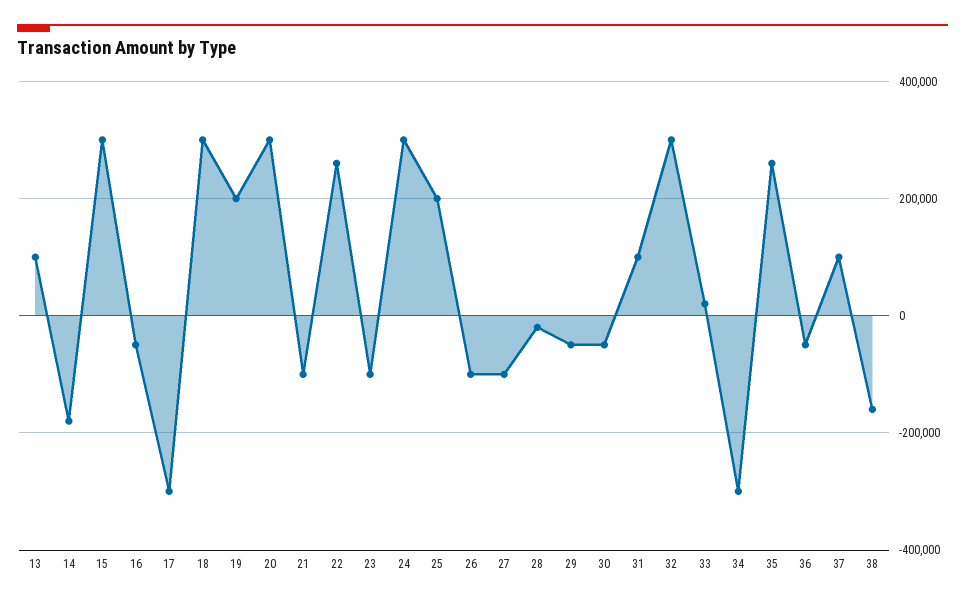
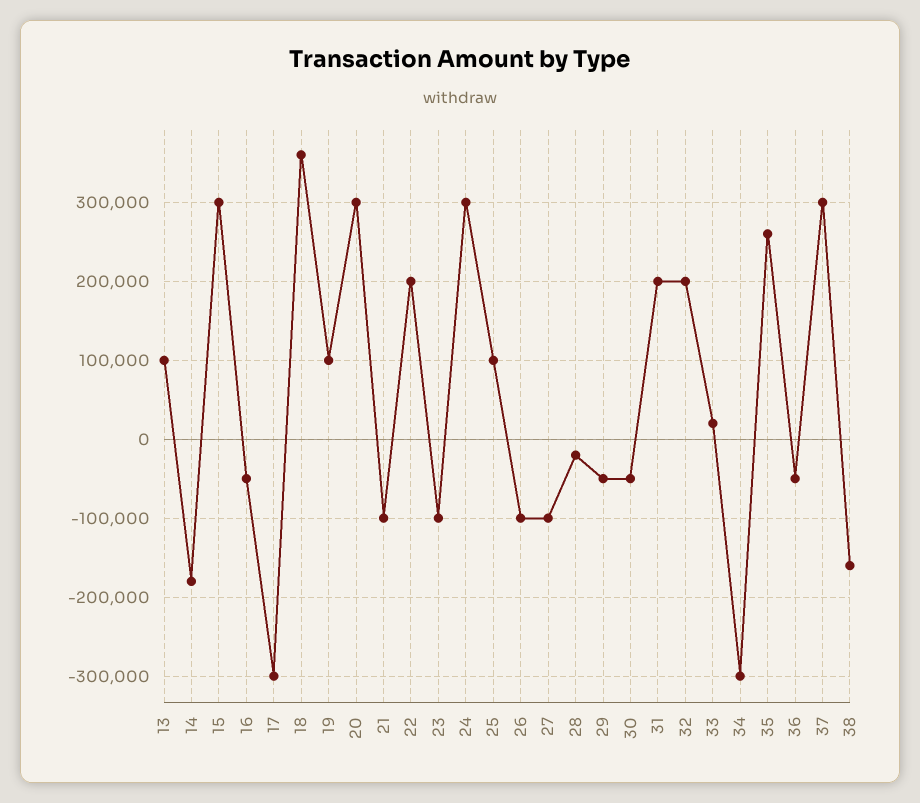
  {
    "13": 100000,
    "14": -180000,
    "15": 300000,
    "16": -50000,
    "17": -300000,
-   "18": 300000,
+   "18": 360000,
-   "19": 200000,
+   "19": 100000,
    "20": 300000,
    "21": -100000,
-   "22": 260000,
+   "22": 200000,
    "23": -100000,
    "24": 300000,
-   "25": 200000,
+   "25": 100000,
    "26": -100000,
    "27": -100000,
    "28": -20000,
    "29": -50000,
    "30": -50000,
-   "31": 100000,
+   "31": 200000,
-   "32": 300000,
+   "32": 200000,
    "33": 20000,
    "34": -300000,
    "35": 260000,
    "36": -50000,
-   "37": 100000,
+   "37": 300000,
    "38": -160000
  }

